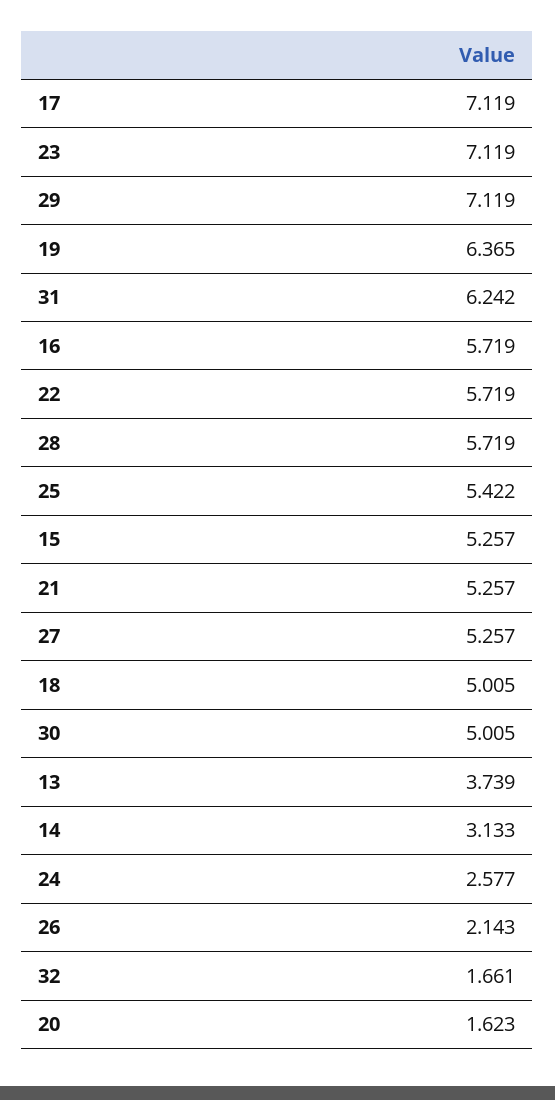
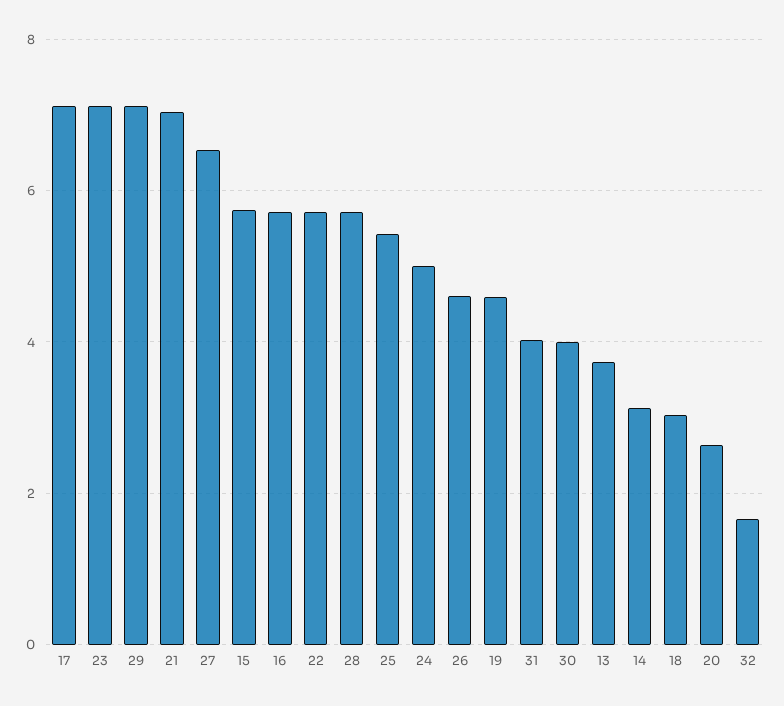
  {
    "17": 7.119,
    "23": 7.119,
    "29": 7.119,
-   "19": 6.365,
+   "19": 4.6,
-   "31": 6.242,
+   "31": 4,
    "16": 5.719,
    "22": 5.719,
    "28": 5.719,
    "25": 5.422,
-   "15": 5.257,
+   "15": 5.8,
-   "21": 5.257,
+   "21": 7,
-   "27": 5.257,
+   "27": 6.6,
-   "18": 5.005,
+   "18": 3,
-   "30": 5.005,
+   "30": 4,
    "13": 3.739,
    "14": 3.133,
-   "24": 2.577,
+   "24": 5,
-   "26": 2.143,
+   "26": 4.6,
    "32": 1.661,
-   "20": 1.623
+   "20": 2.6
  }

